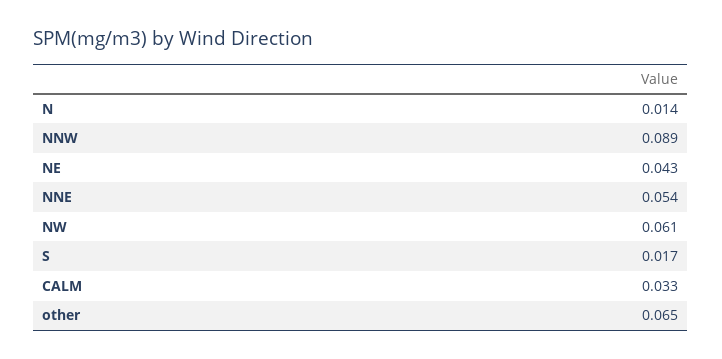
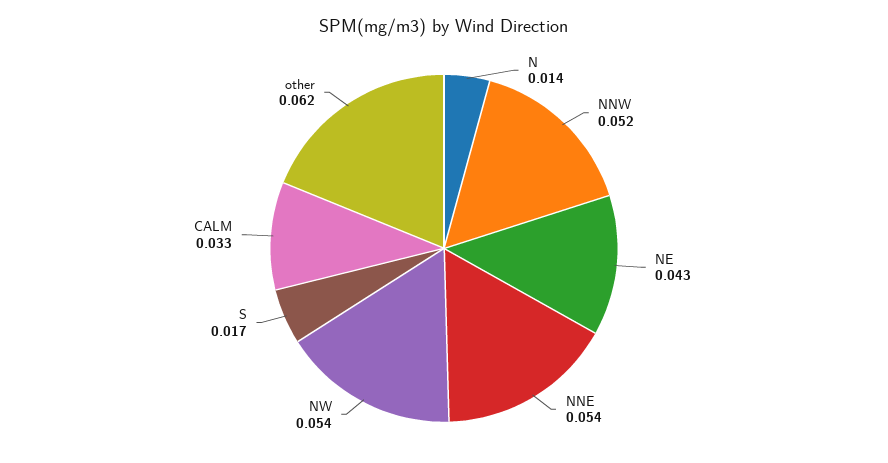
  {
    "N": 0.014,
-   "NNW": 0.089,
+   "NNW": 0.052,
    "NE": 0.043,
    "NNE": 0.054,
-   "NW": 0.061,
+   "NW": 0.054,
    "S": 0.017,
    "CALM": 0.033,
-   "other": 0.065
+   "other": 0.062
  }

